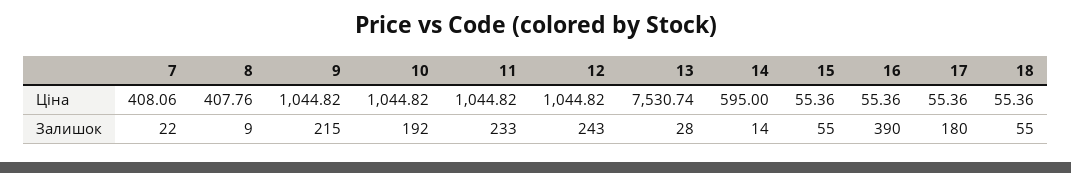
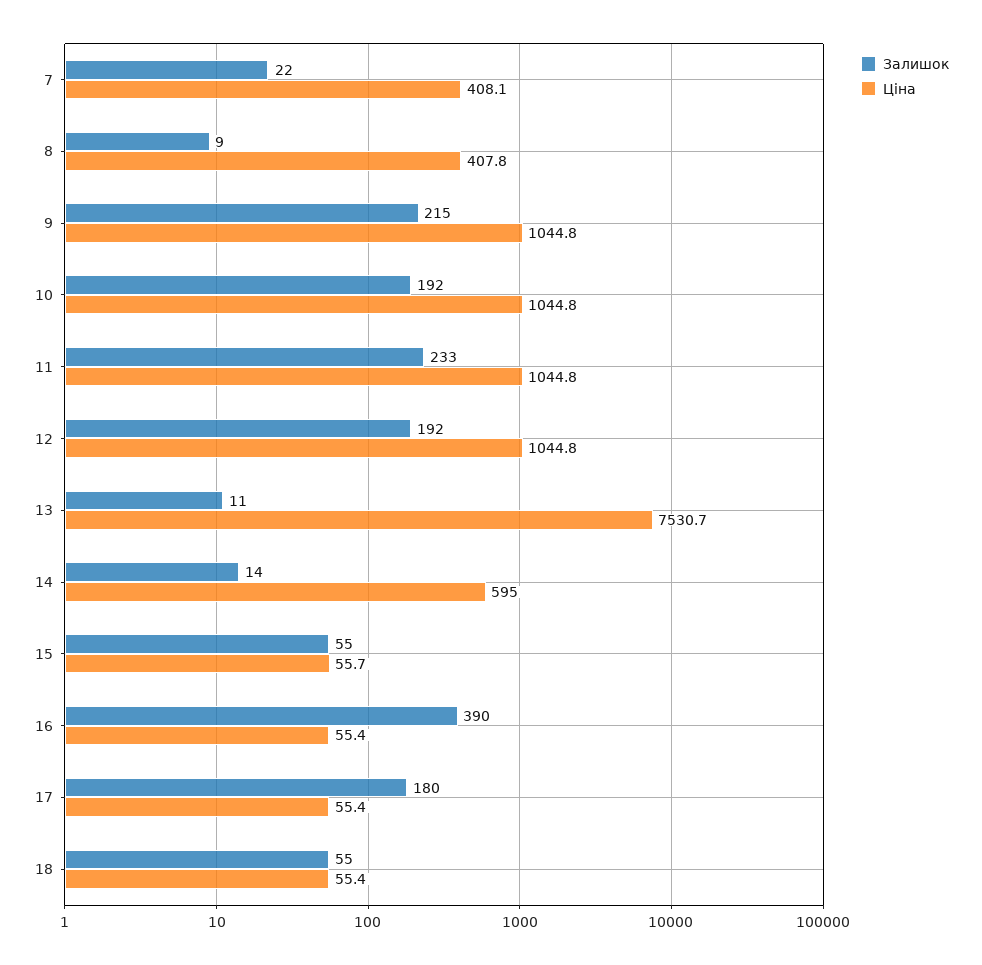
  {
    "Ціна": {
      "7": 408.06,
      "8": 407.76,
      "9": 1044.82,
      "10": 1044.82,
      "11": 1044.82,
      "12": 1044.82,
      "13": 7530.74,
      "14": 595,
-     "15": 55.36,
+     "15": 55.7,
      "16": 55.36,
      "17": 55.36,
      "18": 55.36
    },
    "Залишок": {
      "7": 22,
      "8": 9,
      "9": 215,
      "10": 192,
      "11": 233,
-     "12": 243,
+     "12": 192,
-     "13": 28,
+     "13": 11,
      "14": 14,
      "15": 55,
      "16": 390,
      "17": 180,
      "18": 55
    }
  }

